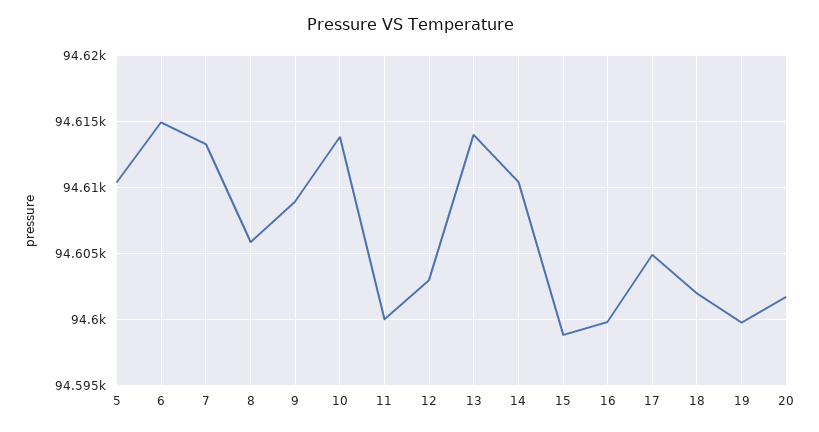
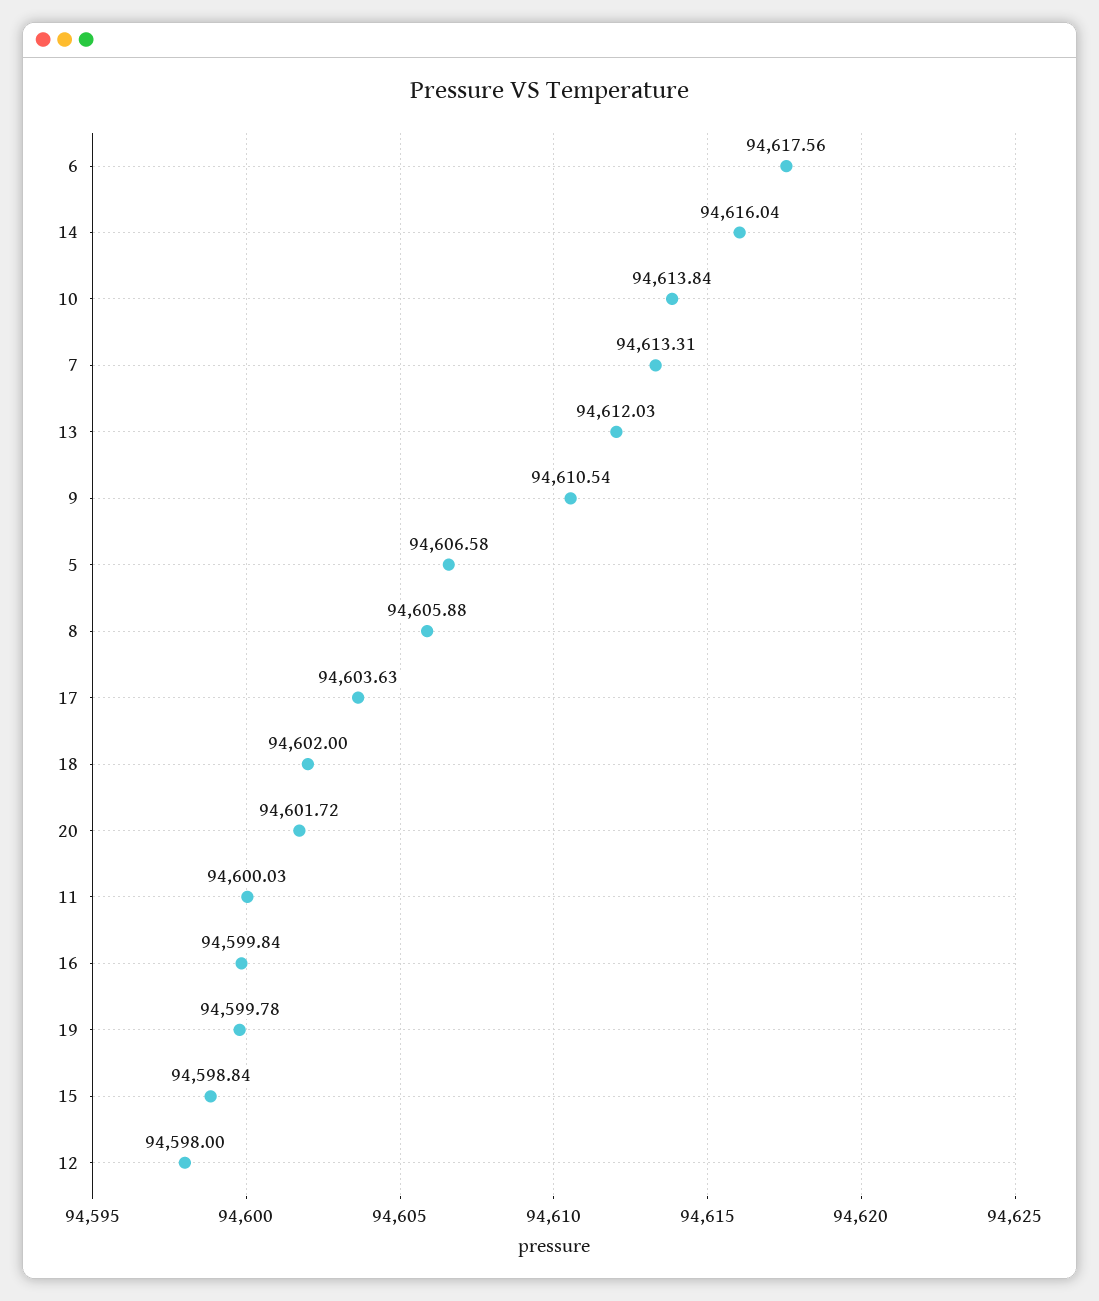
  {
-   "5": 94610.5,
+   "5": 94606.58,
-   "6": 94615,
+   "6": 94617.56,
    "7": 94613.31,
    "8": 94605.88,
-   "9": 94609,
+   "9": 94610.54,
    "10": 94613.84,
    "11": 94600.03,
-   "12": 94603,
+   "12": 94598,
-   "13": 94614,
+   "13": 94612.03,
-   "14": 94610.5,
+   "14": 94616.04,
    "15": 94598.84,
    "16": 94599.84,
-   "17": 94605,
+   "17": 94603.63,
    "18": 94602,
    "19": 94599.78,
    "20": 94601.72
  }

